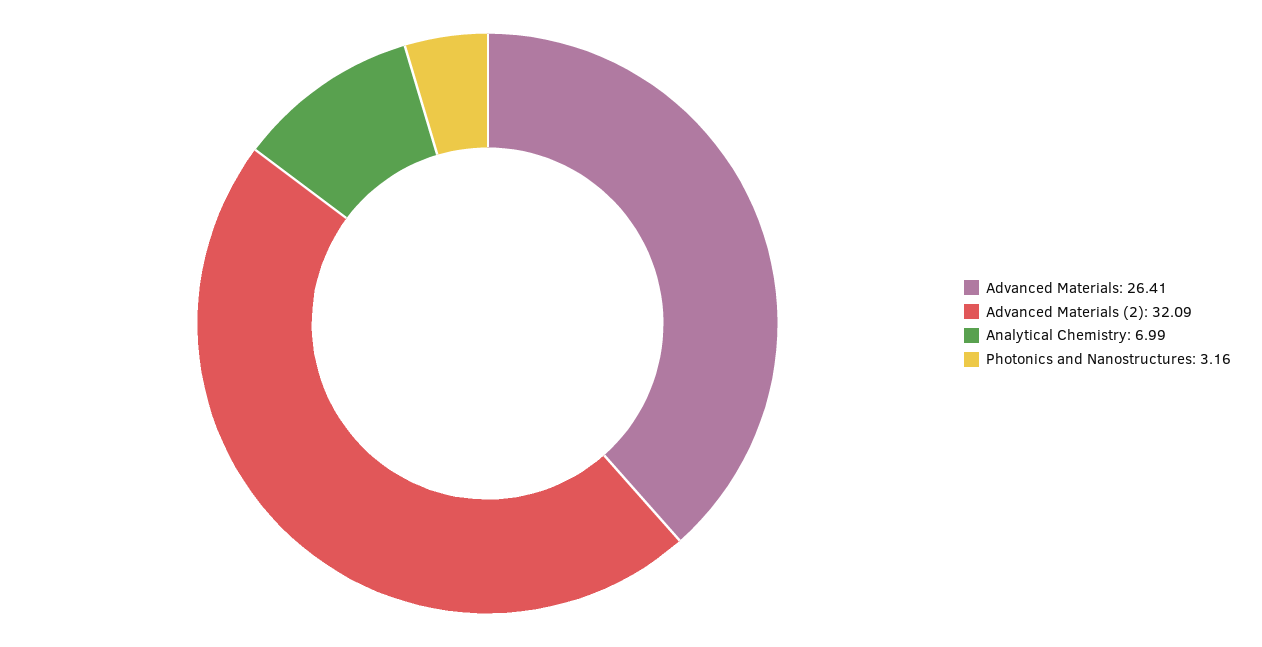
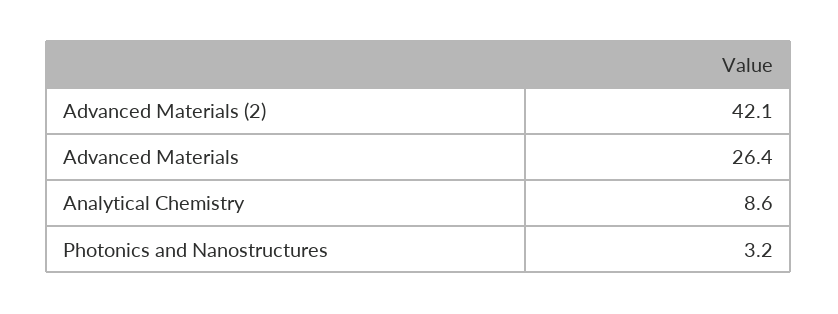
  {
    "Advanced Materials": 26.41,
-   "Advanced Materials (2)": 32.09,
+   "Advanced Materials (2)": 42.1,
-   "Analytical Chemistry": 6.99,
+   "Analytical Chemistry": 8.6,
    "Photonics and Nanostructures": 3.16
  }

